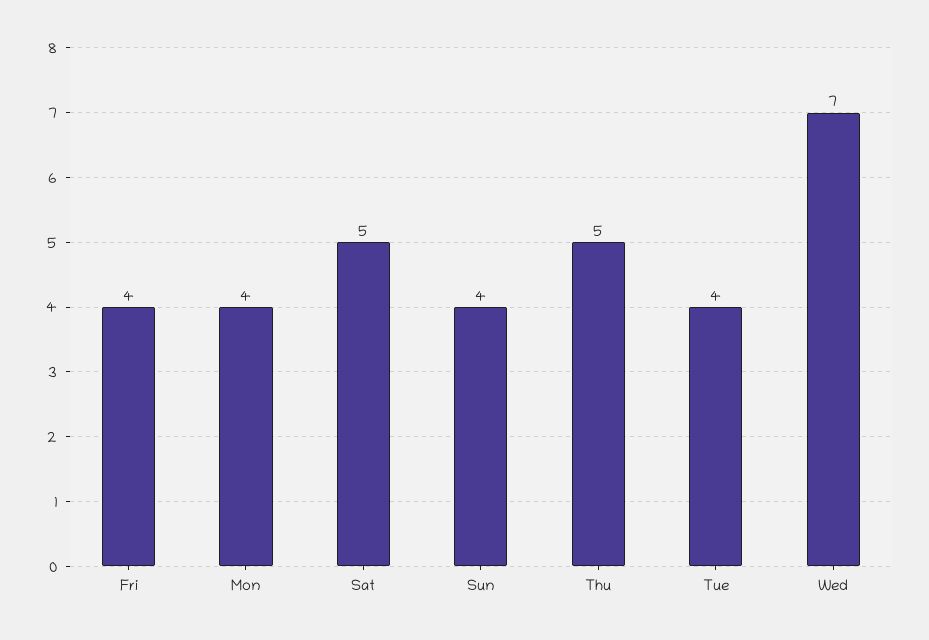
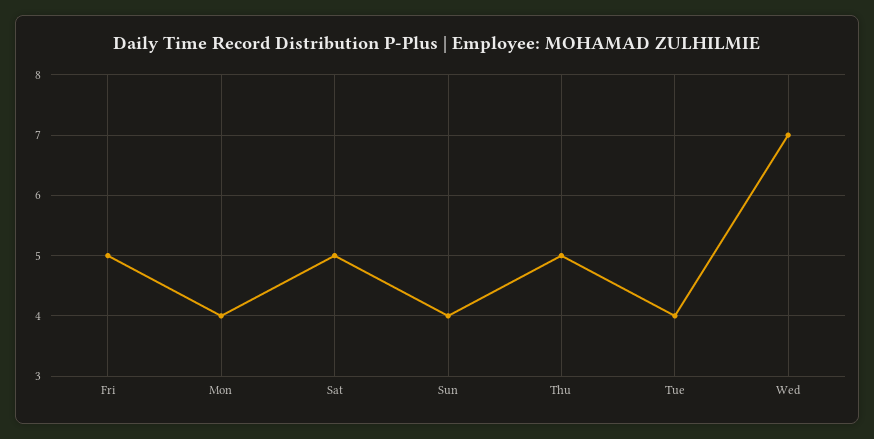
  {
-   "Fri": 4,
+   "Fri": 5,
    "Mon": 4,
    "Sat": 5,
    "Sun": 4,
    "Thu": 5,
    "Tue": 4,
    "Wed": 7
  }

